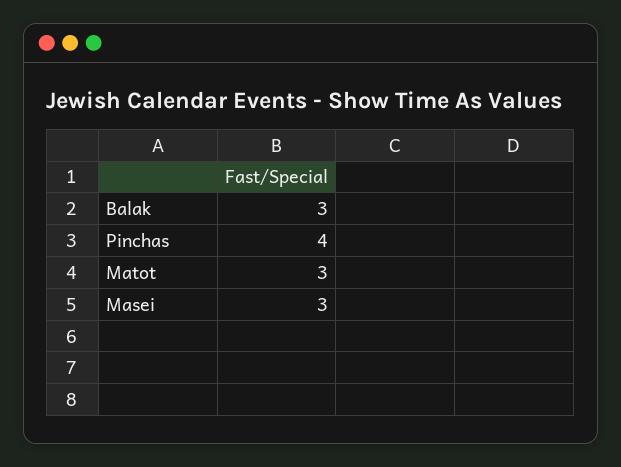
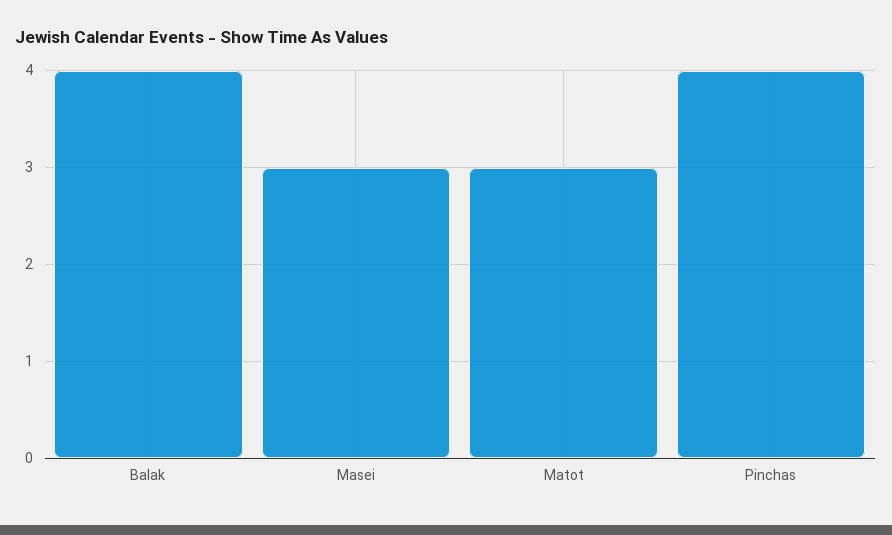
  {
-   "Balak": 3,
+   "Balak": 4,
    "Pinchas": 4,
    "Matot": 3,
    "Masei": 3
  }

